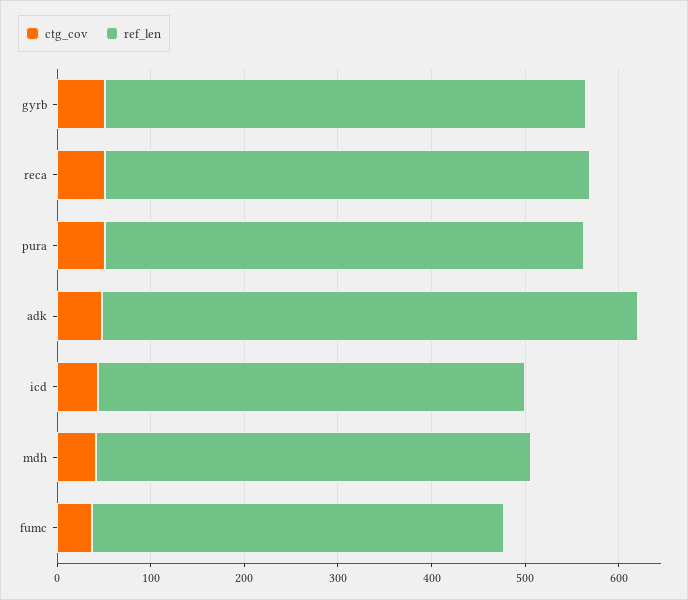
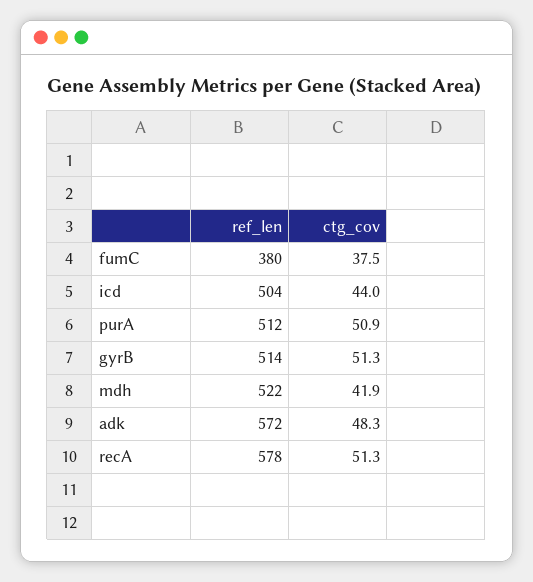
  {
    "ctg_cov": {
      "gyrb": 51.3,
      "reca": 51.3,
      "pura": 50.9,
      "adk": 48.3,
      "icd": 44,
      "mdh": 41.9,
      "fumc": 37.5
    },
    "ref_len": {
      "gyrb": 514,
-     "reca": 520,
+     "reca": 578,
      "pura": 512,
      "adk": 572,
-     "icd": 460,
+     "icd": 504,
-     "mdh": 460,
+     "mdh": 522,
-     "fumc": 440
+     "fumc": 380
    }
  }

